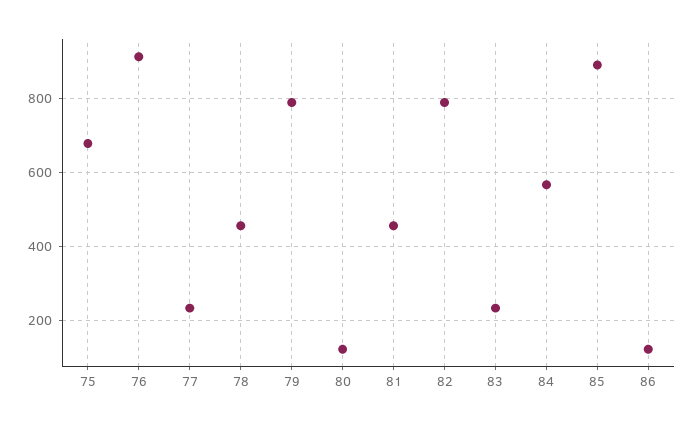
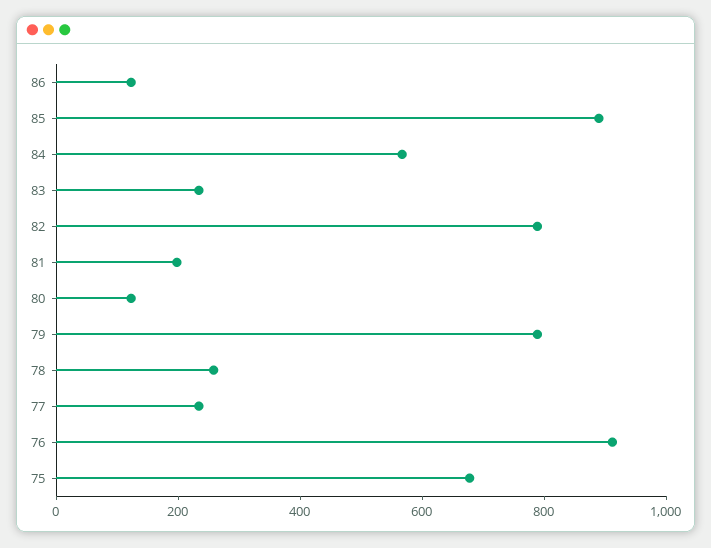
  {
    "75": 680,
    "76": 920,
    "77": 240,
-   "78": 460,
+   "78": 250,
    "79": 780,
    "80": 120,
-   "81": 460,
+   "81": 200,
    "82": 780,
    "83": 240,
    "84": 560,
    "85": 900,
    "86": 120
  }

